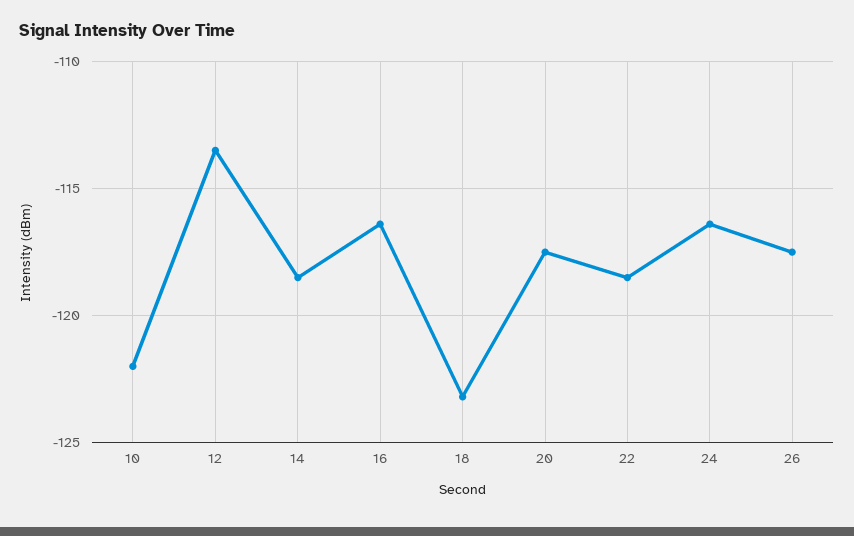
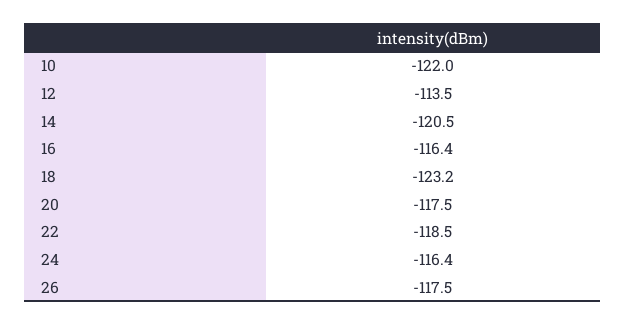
  {
    "10": -122,
    "12": -113.5,
-   "14": -118.5,
+   "14": -120.5,
    "16": -116.4,
    "18": -123.2,
    "20": -117.5,
    "22": -118.5,
    "24": -116.4,
    "26": -117.5
  }

